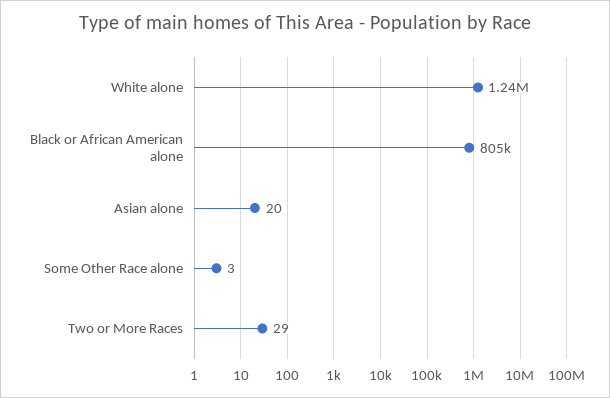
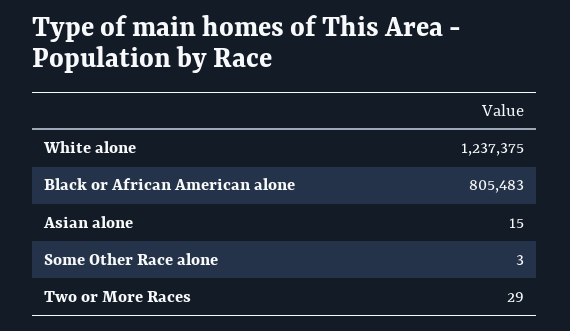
  {
    "White alone": 1237375,
    "Black or African American alone": 805483,
-   "Asian alone": 20,
+   "Asian alone": 15,
    "Some Other Race alone": 3,
    "Two or More Races": 29
  }

